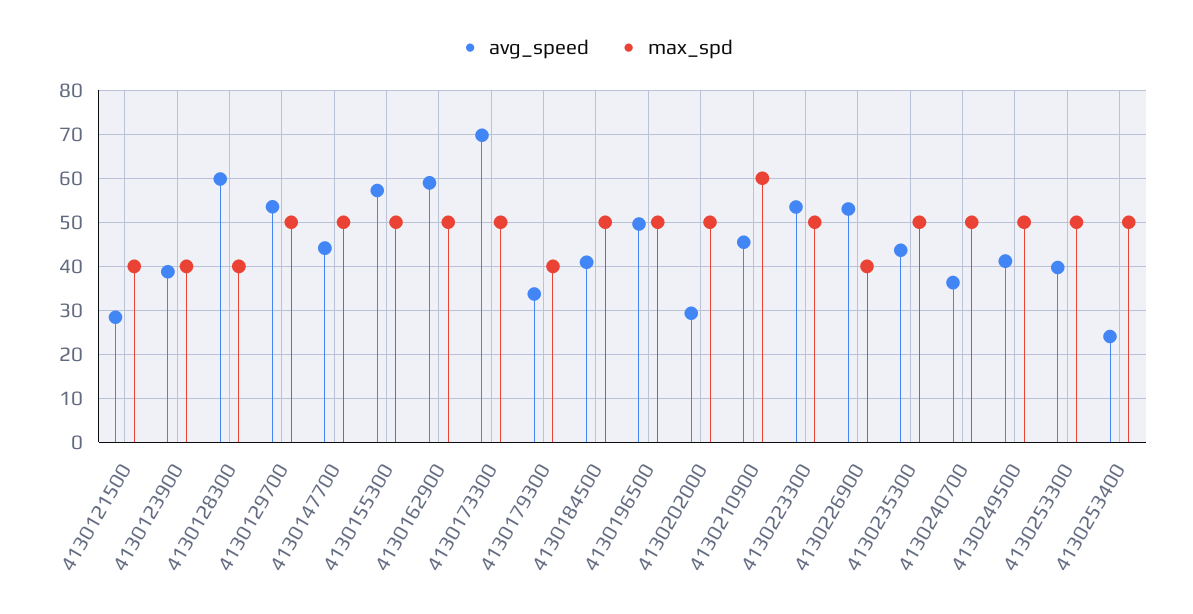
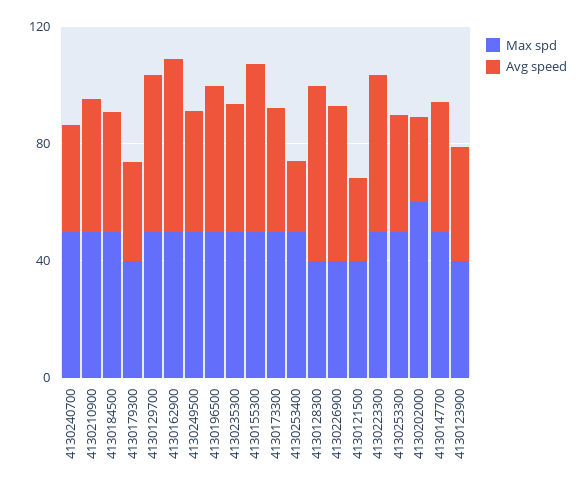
  {
    "avg_speed": {
      "4130121500": 28,
      "4130123900": 38,
      "4130128300": 60,
      "4130129700": 54,
      "4130147700": 44,
      "4130155300": 58,
      "4130162900": 58,
-     "4130173300": 70,
+     "4130173300": 40,
      "4130179300": 34,
      "4130184500": 40,
      "4130196500": 50,
      "4130202000": 30,
      "4130210900": 46,
      "4130223300": 54,
      "4130226900": 54,
      "4130235300": 44,
      "4130240700": 36,
      "4130249500": 42,
      "4130253300": 40,
      "4130253400": 24
    },
    "max_spd": {
      "4130121500": 40,
      "4130123900": 40,
      "4130128300": 40,
      "4130129700": 50,
      "4130147700": 50,
      "4130155300": 50,
      "4130162900": 50,
      "4130173300": 50,
      "4130179300": 40,
      "4130184500": 50,
      "4130196500": 50,
-     "4130202000": 50,
+     "4130202000": 60,
-     "4130210900": 60,
+     "4130210900": 50,
      "4130223300": 50,
      "4130226900": 40,
      "4130235300": 50,
      "4130240700": 50,
      "4130249500": 50,
      "4130253300": 50,
      "4130253400": 50
    }
  }

